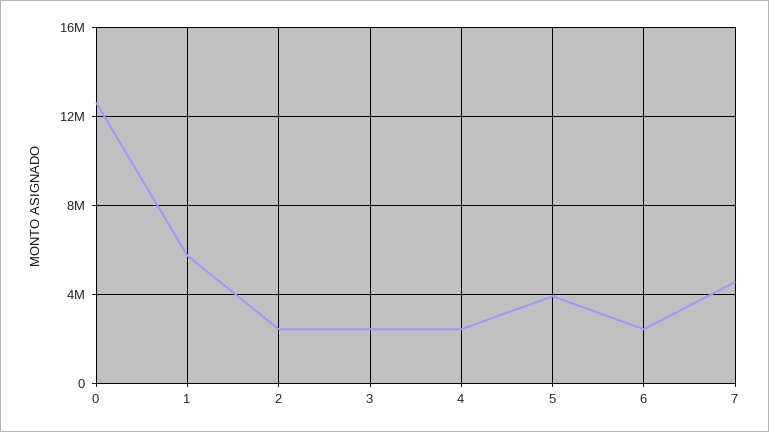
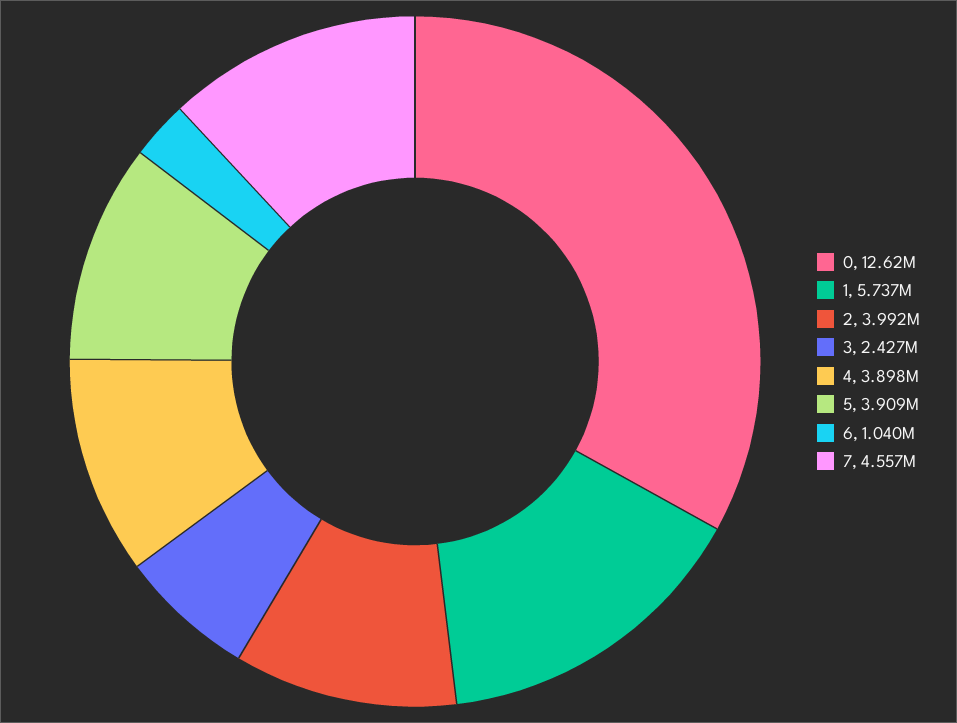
  {
    "0": 12620000,
    "1": 5737000,
-   "2": 2500000,
+   "2": 3992000,
    "3": 2427000,
-   "4": 2500000,
+   "4": 3898000,
    "5": 3909000,
-   "6": 2500000,
+   "6": 1040000,
    "7": 4557000
  }

